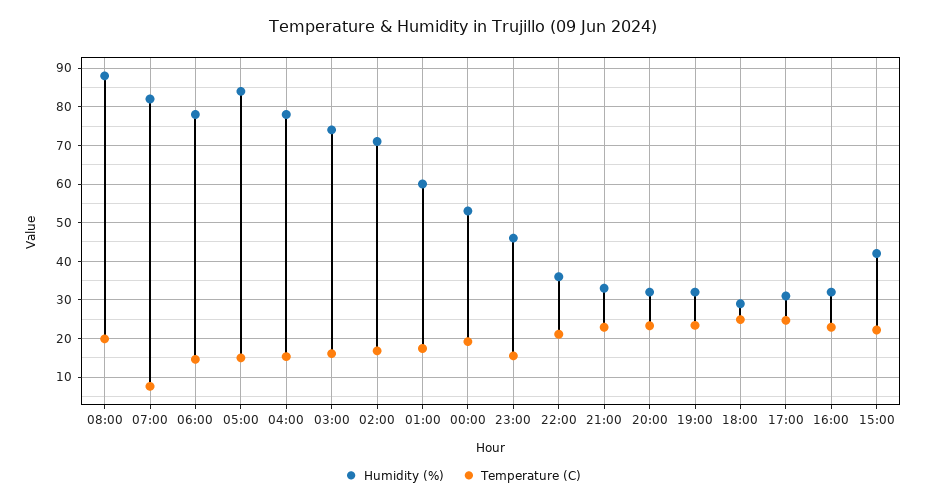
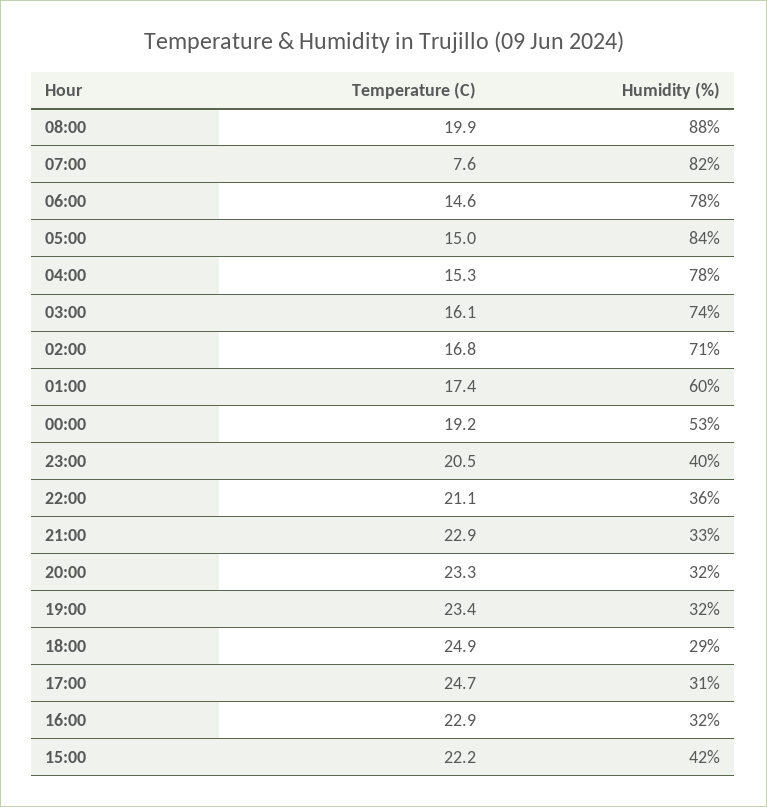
  {
    "Humidity (%)": {
      "08:00": 88,
      "07:00": 82,
      "06:00": 78,
      "05:00": 84,
      "04:00": 78,
      "03:00": 74,
      "02:00": 71,
      "01:00": 60,
      "00:00": 53,
-     "23:00": 46,
+     "23:00": 40,
      "22:00": 36,
      "21:00": 33,
      "20:00": 32,
      "19:00": 32,
      "18:00": 29,
      "17:00": 31,
      "16:00": 32,
      "15:00": 42
    },
    "Temperature (C)": {
      "08:00": 19.9,
      "07:00": 7.6,
      "06:00": 14.6,
      "05:00": 15,
      "04:00": 15.3,
      "03:00": 16.1,
      "02:00": 16.8,
      "01:00": 17.4,
      "00:00": 19.2,
-     "23:00": 16,
+     "23:00": 20.5,
      "22:00": 21.1,
      "21:00": 22.9,
      "20:00": 23.3,
      "19:00": 23.4,
      "18:00": 24.9,
      "17:00": 24.7,
      "16:00": 22.9,
      "15:00": 22.2
    }
  }

